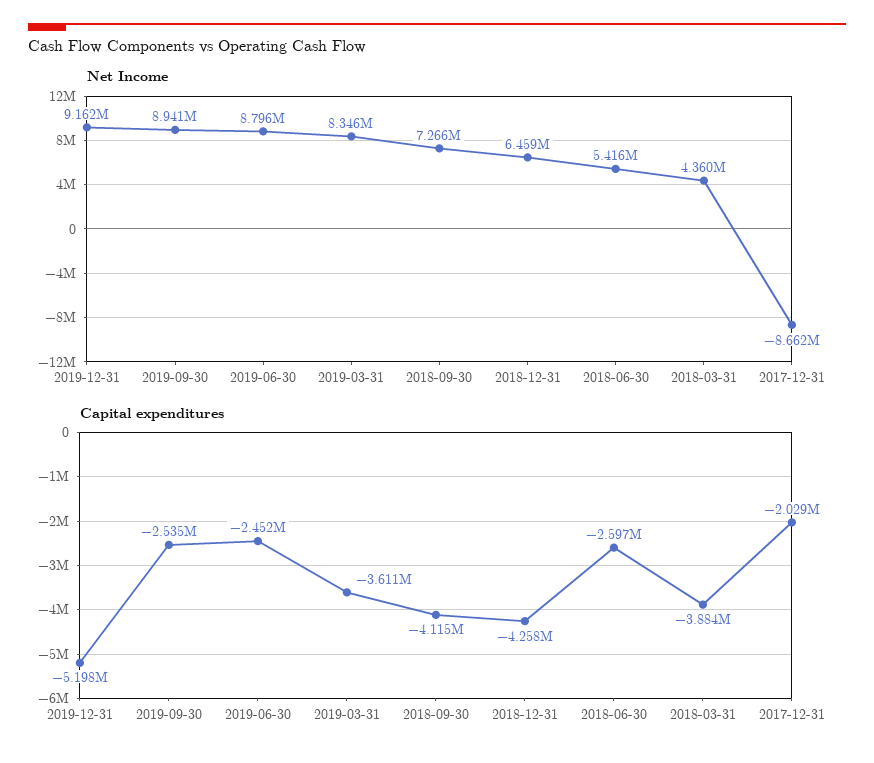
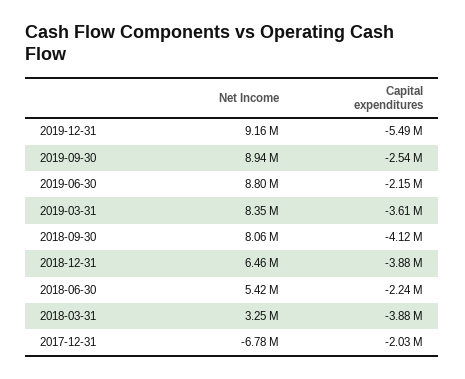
  {
    "Net Income": {
      "2019-12-31": 9162000,
      "2019-09-30": 8941000,
      "2019-06-30": 8796000,
      "2019-03-31": 8346000,
-     "2018-09-30": 7266000,
+     "2018-09-30": 8060000,
      "2018-12-31": 6459000,
      "2018-06-30": 5416000,
-     "2018-03-31": 4360000,
+     "2018-03-31": 3250000,
-     "2017-12-31": -8662000
+     "2017-12-31": -6780000
    },
    "Capital expenditures": {
-     "2019-12-31": -5198000,
+     "2019-12-31": -5490000,
      "2019-09-30": -2535000,
-     "2019-06-30": -2452000,
+     "2019-06-30": -2150000,
      "2019-03-31": -3611000,
      "2018-09-30": -4115000,
-     "2018-12-31": -4258000,
+     "2018-12-31": -3880000,
-     "2018-06-30": -2597000,
+     "2018-06-30": -2240000,
      "2018-03-31": -3884000,
      "2017-12-31": -2029000
    }
  }

